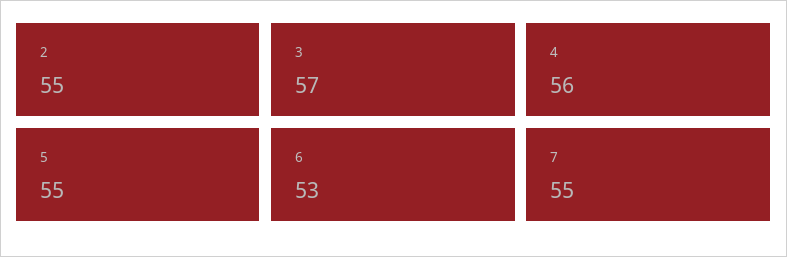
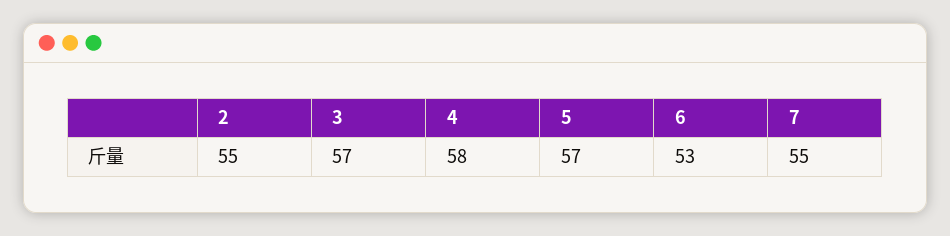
  {
    "2": 55,
    "3": 57,
-   "4": 56,
+   "4": 58,
-   "5": 55,
+   "5": 57,
    "6": 53,
    "7": 55
  }

